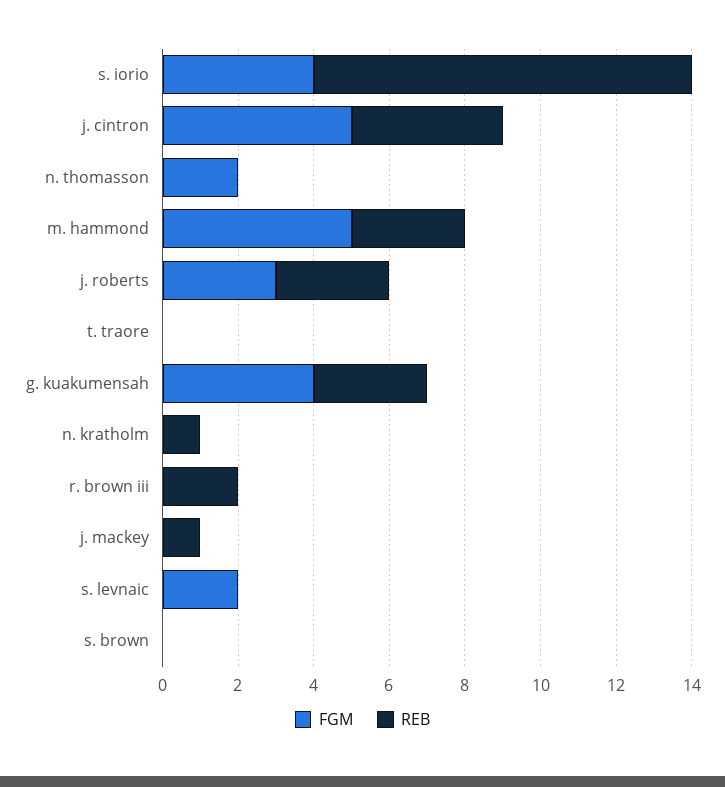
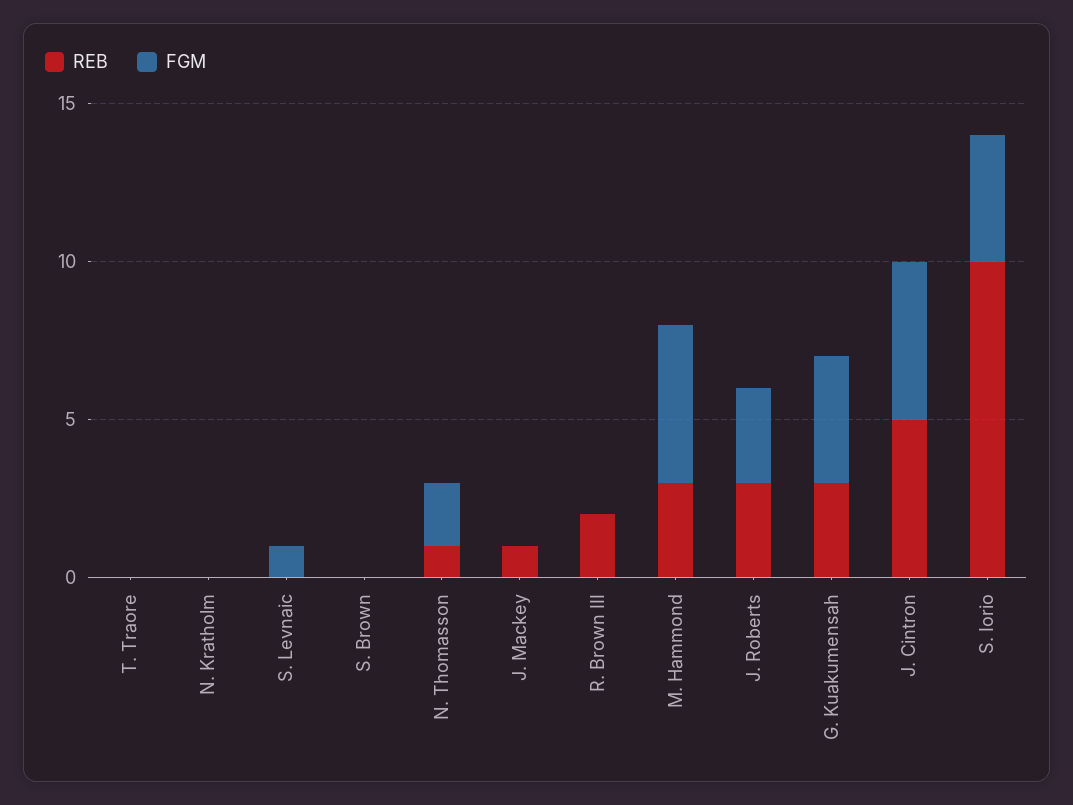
  {
    "FGM": {
      "s. iorio": 4,
      "j. cintron": 5,
      "n. thomasson": 2,
      "m. hammond": 5,
      "j. roberts": 3,
      "t. traore": 0,
      "g. kuakumensah": 4,
      "n. kratholm": 0,
      "r. brown iii": 0,
      "j. mackey": 0,
-     "s. levnaic": 2,
+     "s. levnaic": 1,
      "s. brown": 0
    },
    "REB": {
      "s. iorio": 10,
-     "j. cintron": 4,
+     "j. cintron": 5,
-     "n. thomasson": 0,
+     "n. thomasson": 1,
      "m. hammond": 3,
      "j. roberts": 3,
      "t. traore": 0,
      "g. kuakumensah": 3,
-     "n. kratholm": 1,
+     "n. kratholm": 0,
      "r. brown iii": 2,
      "j. mackey": 1,
      "s. levnaic": 0,
      "s. brown": 0
    }
  }

